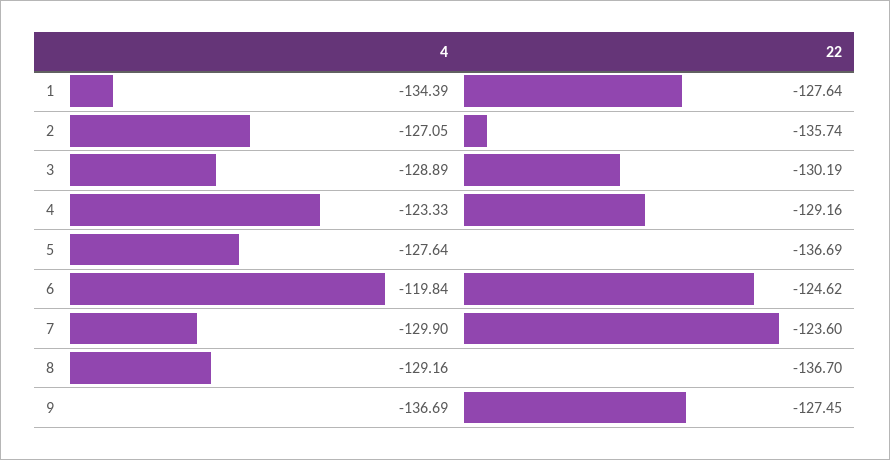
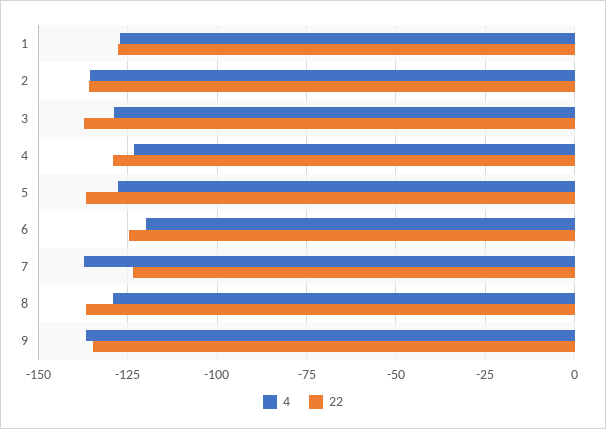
  {
    "4": {
-     "1": -134.39,
+     "1": -127.5,
-     "2": -127.05,
+     "2": -135,
      "3": -128.89,
      "4": -123.33,
      "5": -127.64,
      "6": -119.84,
-     "7": -129.9,
+     "7": -137.5,
      "8": -129.16,
      "9": -136.69
    },
    "22": {
      "1": -127.64,
      "2": -135.74,
-     "3": -130.19,
+     "3": -137.5,
      "4": -129.16,
      "5": -136.69,
      "6": -124.62,
      "7": -123.6,
      "8": -136.7,
-     "9": -127.45
+     "9": -135
    }
  }

